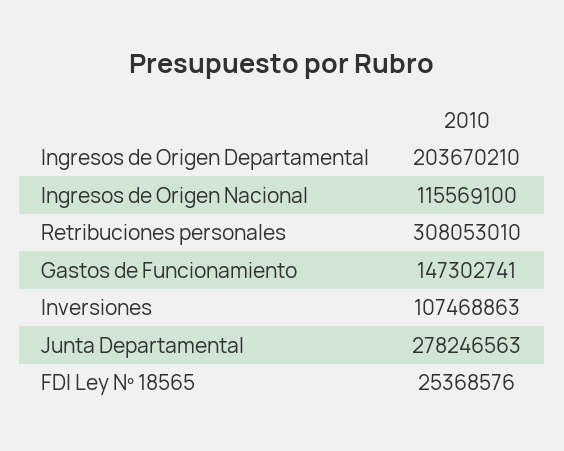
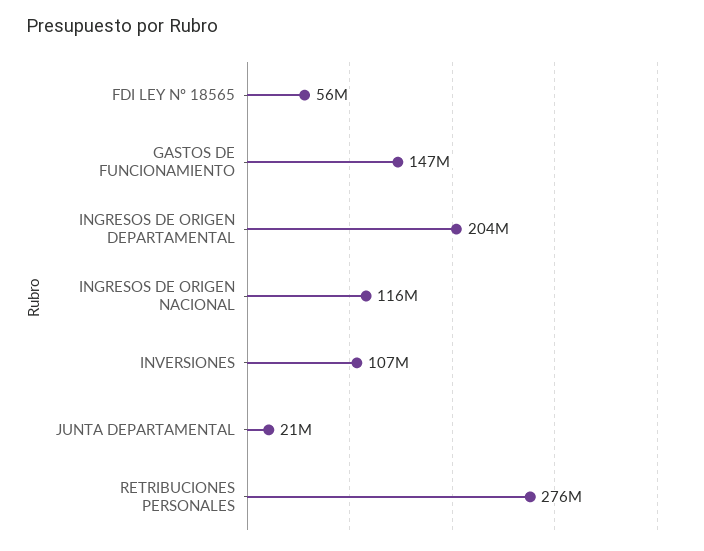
  {
    "Ingresos de Origen Departamental": 203670210,
    "Ingresos de Origen Nacional": 115569100,
-   "Retribuciones personales": 308053010,
+   "Retribuciones personales": 276000000,
    "Gastos de Funcionamiento": 147302741,
    "Inversiones": 107468863,
-   "Junta Departamental": 278246563,
+   "Junta Departamental": 21000000,
-   "FDI Ley Nº 18565": 25368576
+   "FDI Ley Nº 18565": 56000000
  }

